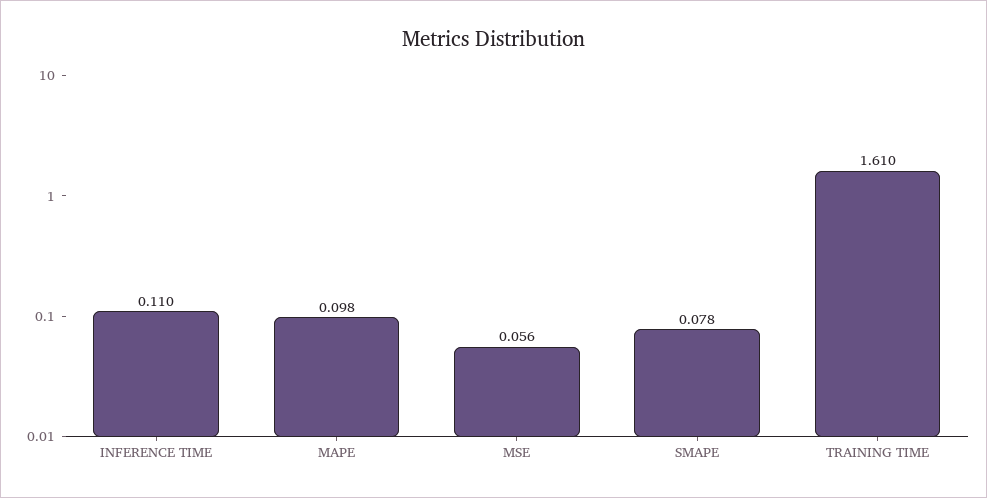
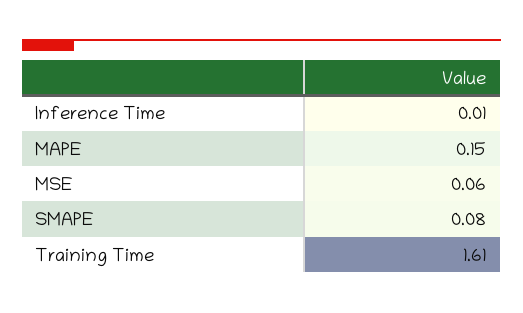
  {
-   "INFERENCE TIME": 0.11,
+   "INFERENCE TIME": 0.01,
-   "MAPE": 0.098,
+   "MAPE": 0.15,
    "MSE": 0.056,
    "SMAPE": 0.078,
    "TRAINING TIME": 1.61
  }

